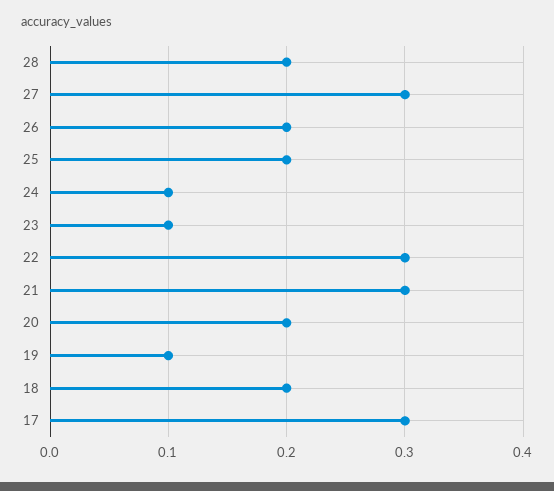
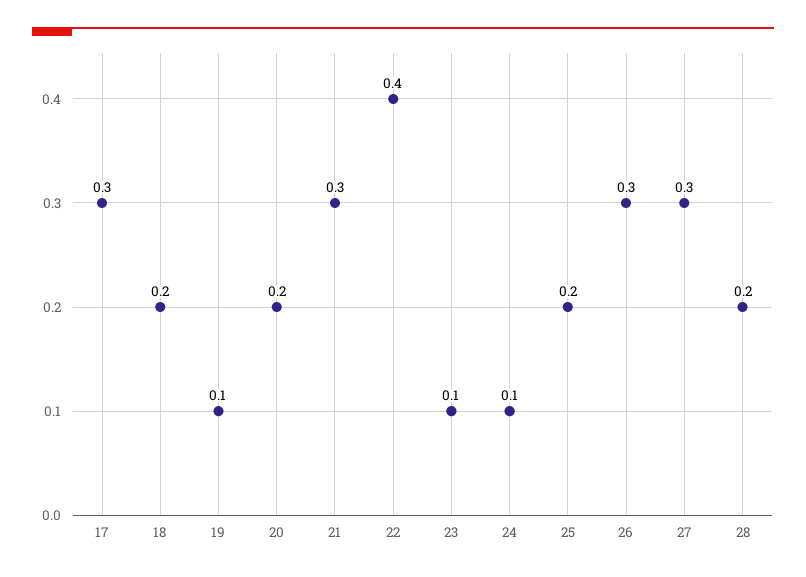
  {
    "28": 0.2,
    "27": 0.3,
-   "26": 0.2,
+   "26": 0.3,
    "25": 0.2,
    "24": 0.1,
    "23": 0.1,
-   "22": 0.3,
+   "22": 0.4,
    "21": 0.3,
    "20": 0.2,
    "19": 0.1,
    "18": 0.2,
    "17": 0.3
  }

